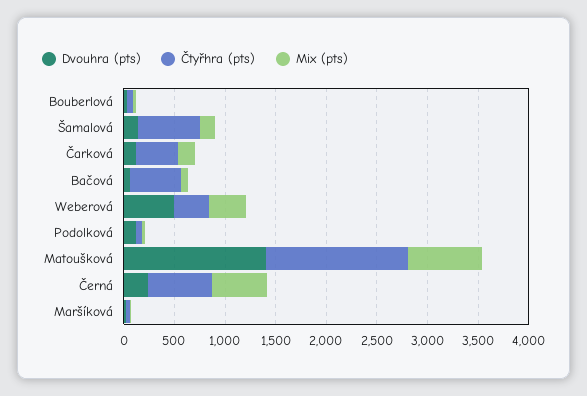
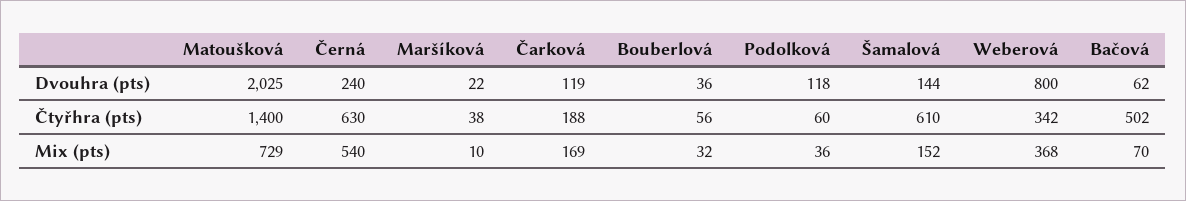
  {
    "Dvouhra (pts)": {
      "Bouberlová": 36,
      "Šamalová": 144,
      "Čarková": 119,
      "Bačová": 62,
-     "Weberová": 500,
+     "Weberová": 800,
      "Podolková": 118,
-     "Matoušková": 1400,
+     "Matoušková": 2025,
      "Černá": 240,
      "Maršíková": 22
    },
    "Čtyřhra (pts)": {
      "Bouberlová": 56,
      "Šamalová": 610,
-     "Čarková": 400,
+     "Čarková": 188,
      "Bačová": 502,
      "Weberová": 342,
      "Podolková": 60,
      "Matoušková": 1400,
      "Černá": 630,
      "Maršíková": 38
    },
    "Mix (pts)": {
      "Bouberlová": 32,
      "Šamalová": 152,
      "Čarková": 169,
      "Bačová": 70,
      "Weberová": 368,
      "Podolková": 36,
      "Matoušková": 729,
      "Černá": 540,
      "Maršíková": 10
    }
  }

